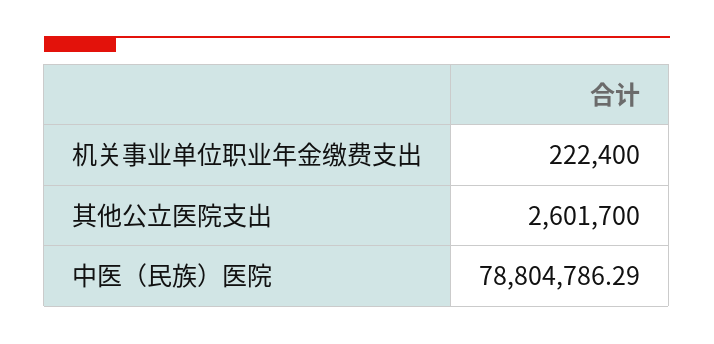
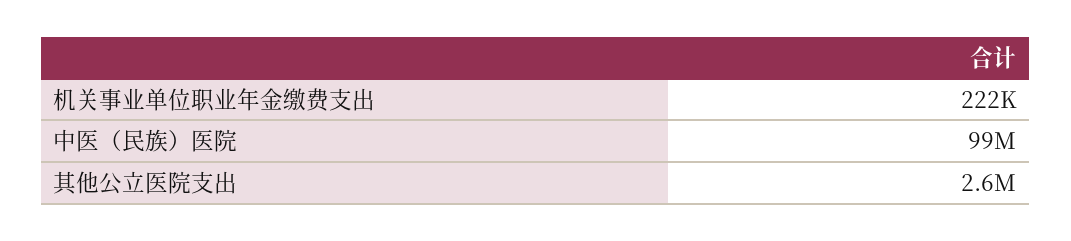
  {
    "机关事业单位职业年金缴费支出": 222400,
    "其他公立医院支出": 2601700,
-   "中医（民族）医院": 78804786.29
+   "中医（民族）医院": 99000000
  }

